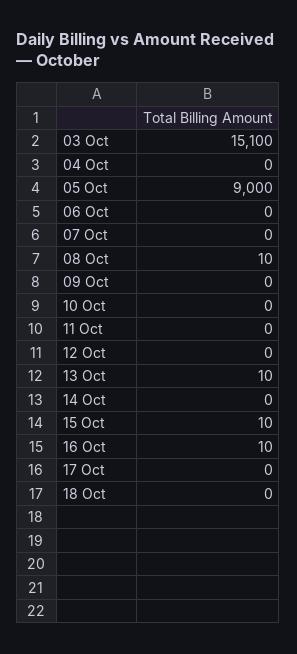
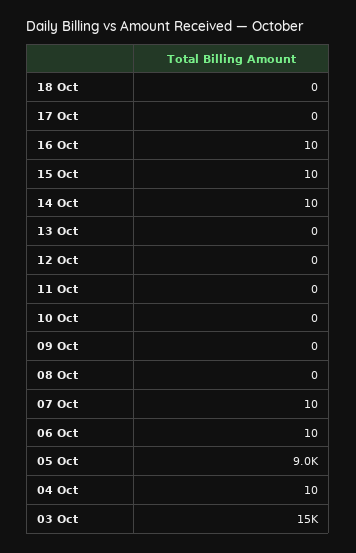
  {
    "03 Oct": 15100,
-   "04 Oct": 0,
+   "04 Oct": 10,
    "05 Oct": 9000,
-   "06 Oct": 0,
+   "06 Oct": 10,
-   "07 Oct": 0,
+   "07 Oct": 10,
-   "08 Oct": 10,
+   "08 Oct": 0,
    "09 Oct": 0,
    "10 Oct": 0,
    "11 Oct": 0,
    "12 Oct": 0,
-   "13 Oct": 10,
+   "13 Oct": 0,
-   "14 Oct": 0,
+   "14 Oct": 10,
    "15 Oct": 10,
    "16 Oct": 10,
    "17 Oct": 0,
    "18 Oct": 0
  }

